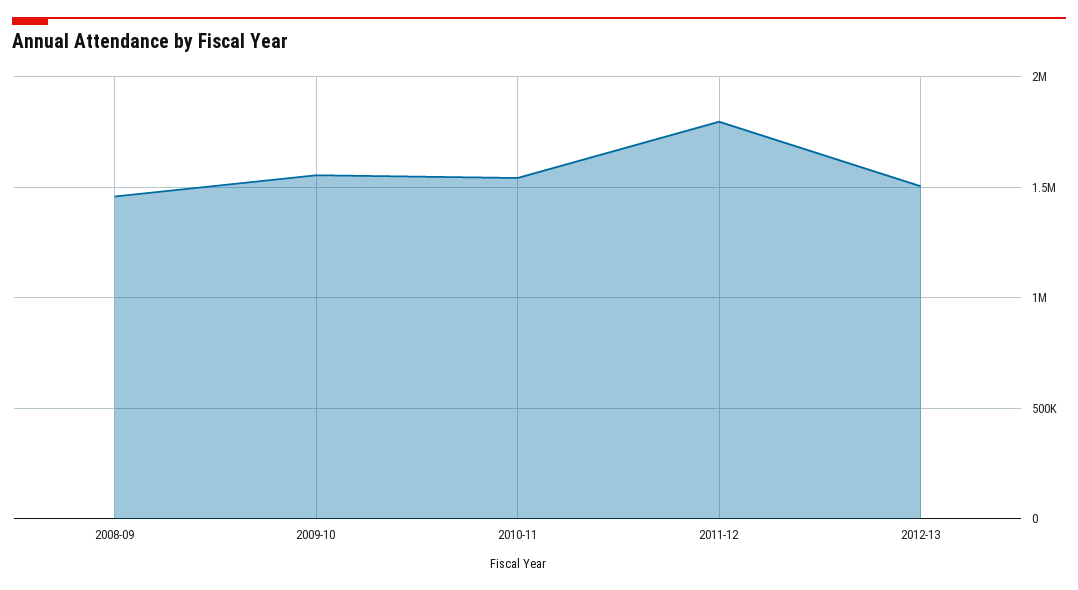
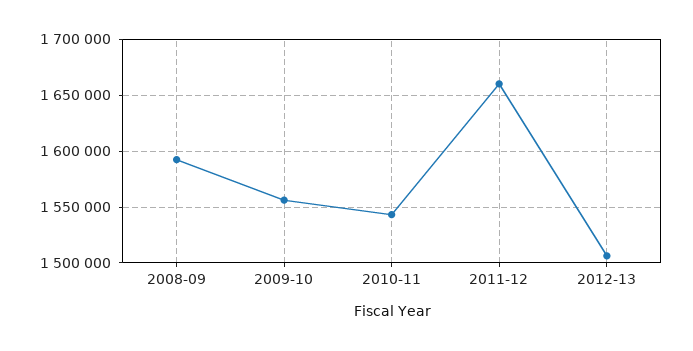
  {
-   "2008-09": 1450000,
+   "2008-09": 1590000,
    "2009-10": 1560000,
    "2010-11": 1540000,
-   "2011-12": 1800000,
+   "2011-12": 1660000,
    "2012-13": 1510000
  }

